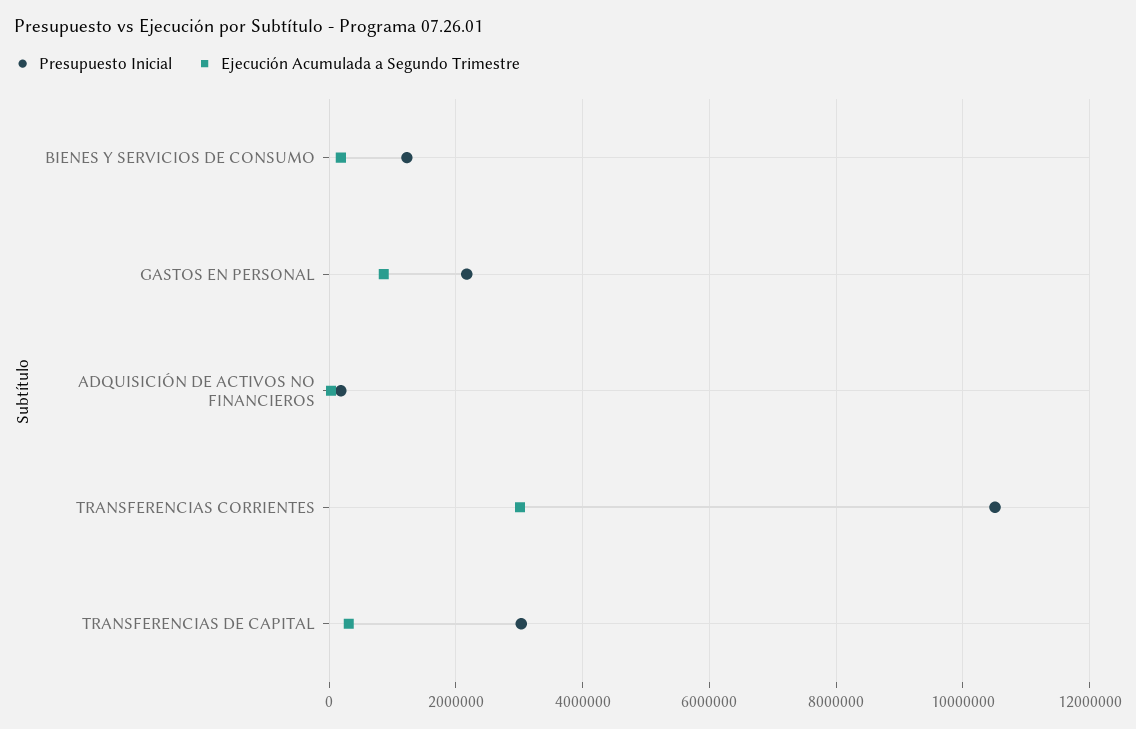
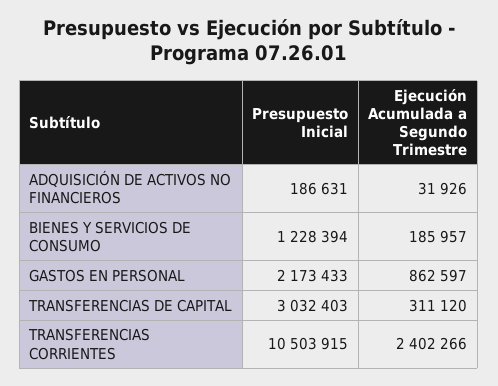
  {
    "Presupuesto Inicial": {
      "BIENES Y SERVICIOS DE CONSUMO": 1228394,
      "GASTOS EN PERSONAL": 2173433,
      "ADQUISICIÓN DE ACTIVOS NO FINANCIEROS": 186631,
      "TRANSFERENCIAS CORRIENTES": 10503915,
      "TRANSFERENCIAS DE CAPITAL": 3032403
    },
    "Ejecución Acumulada a Segundo Trimestre": {
      "BIENES Y SERVICIOS DE CONSUMO": 185957,
      "GASTOS EN PERSONAL": 862597,
      "ADQUISICIÓN DE ACTIVOS NO FINANCIEROS": 31926,
-     "TRANSFERENCIAS CORRIENTES": 3000000,
+     "TRANSFERENCIAS CORRIENTES": 2402266,
      "TRANSFERENCIAS DE CAPITAL": 311120
    }
  }

